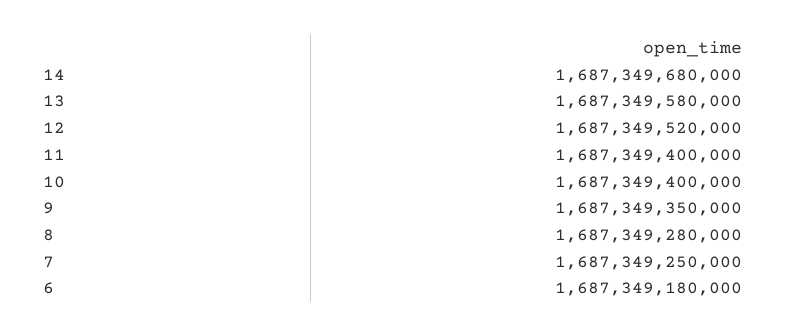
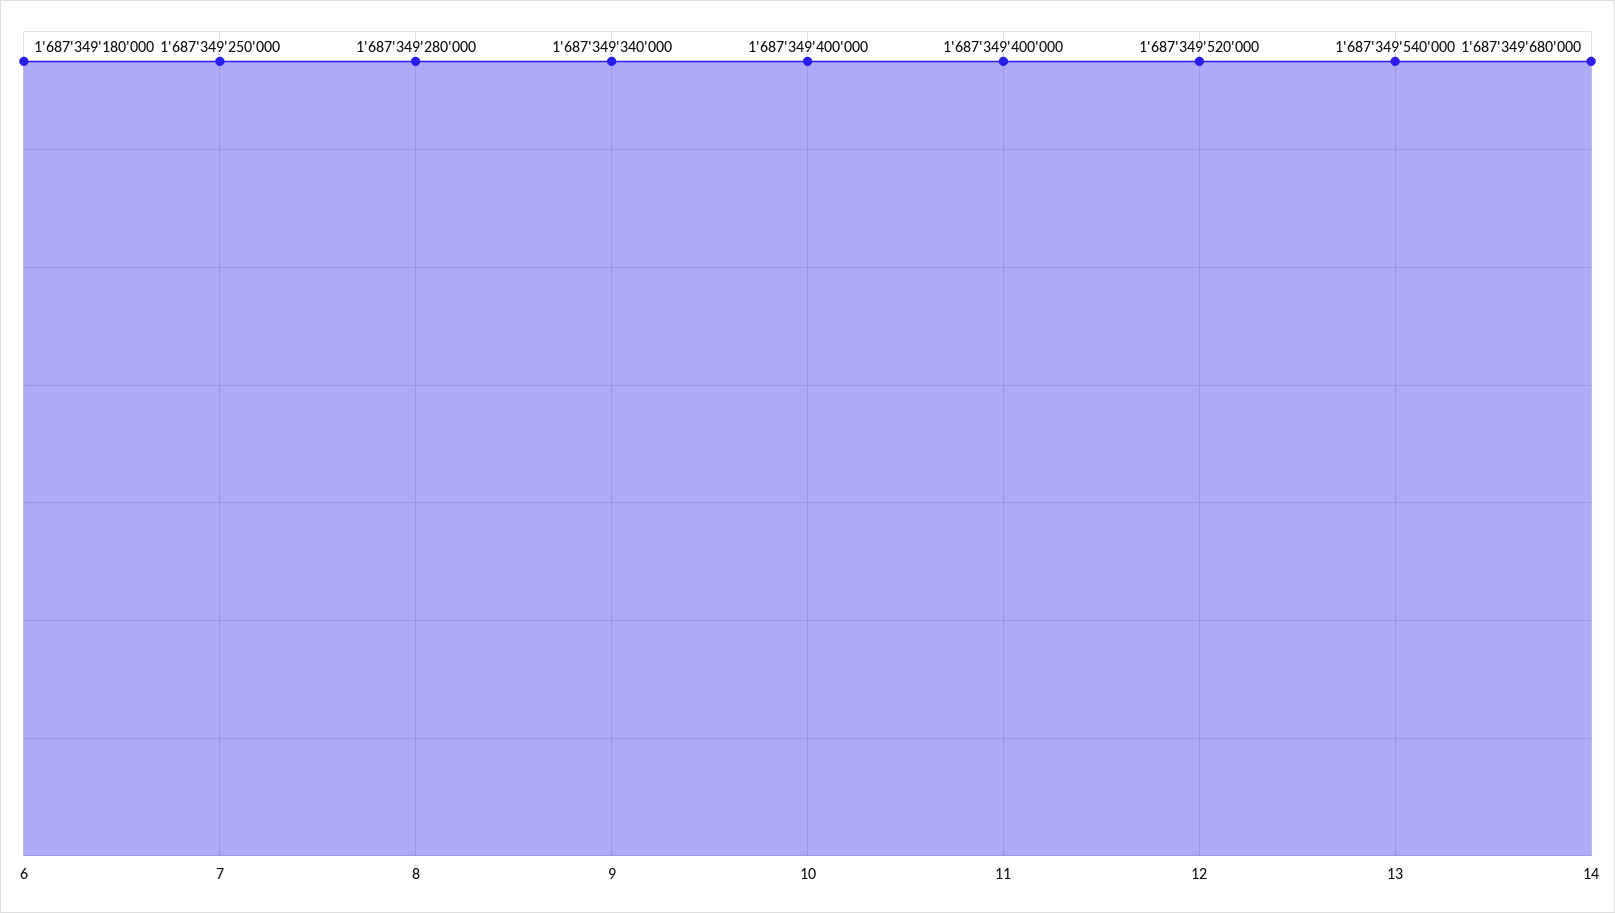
  {
    "14": 1687349680000,
-   "13": 1687349580000,
+   "13": 1687349540000,
    "12": 1687349520000,
    "11": 1687349400000,
    "10": 1687349400000,
-   "9": 1687349350000,
+   "9": 1687349340000,
    "8": 1687349280000,
    "7": 1687349250000,
    "6": 1687349180000
  }

